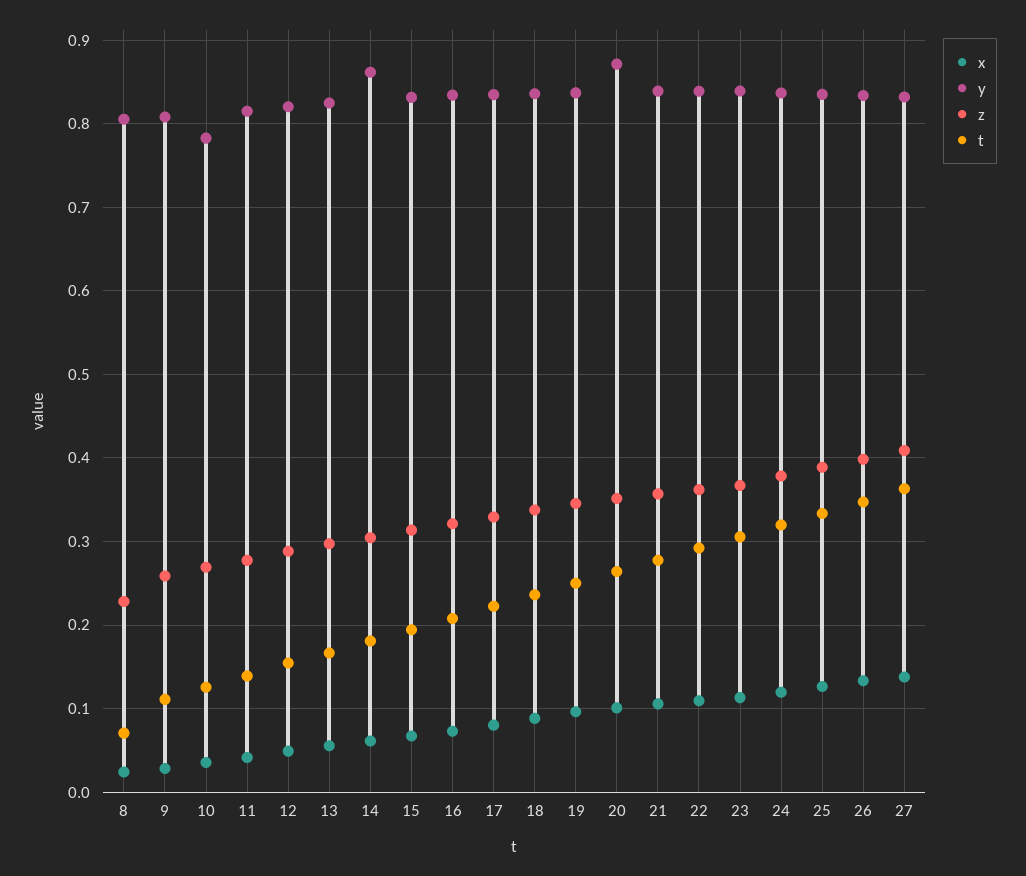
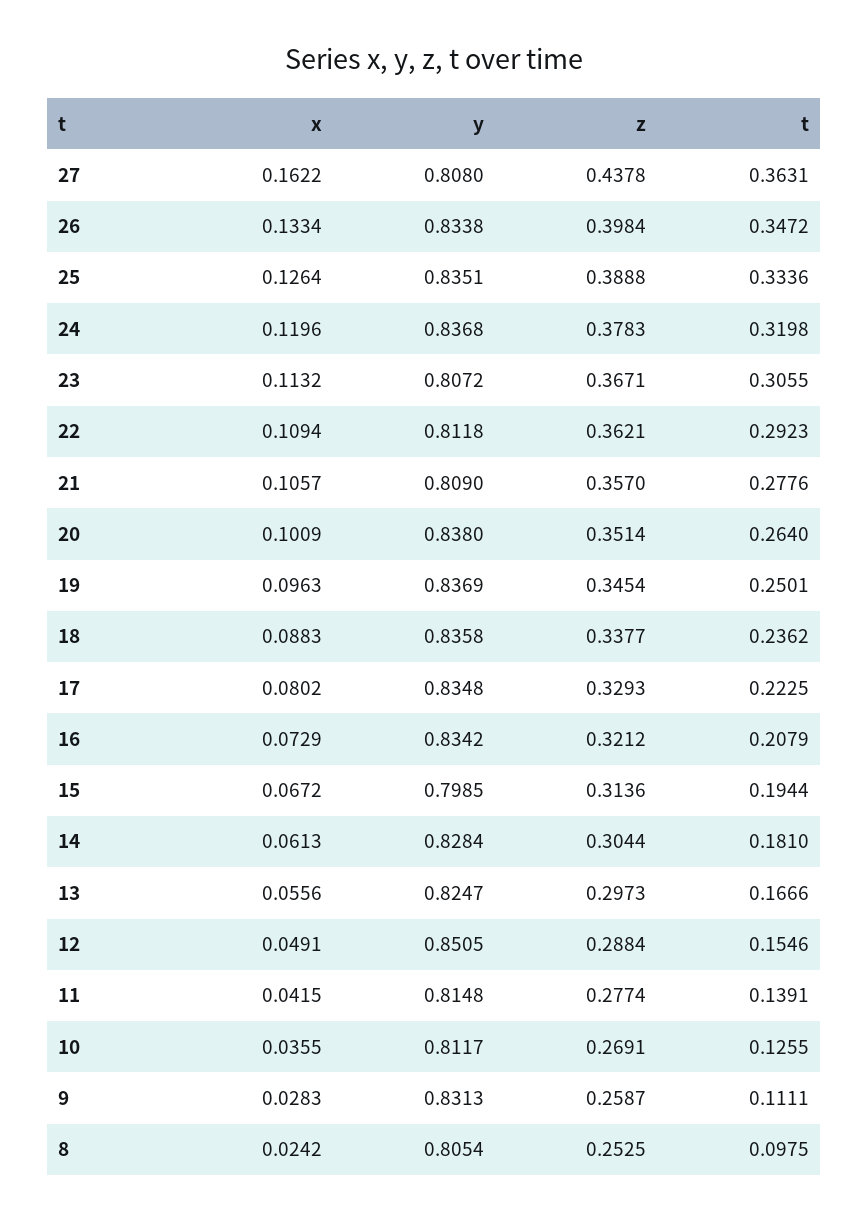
  {
    "x": {
      "8": 0.0242,
      "9": 0.0283,
      "10": 0.0355,
      "11": 0.0415,
      "12": 0.0491,
      "13": 0.0556,
      "14": 0.0613,
      "15": 0.0672,
      "16": 0.0729,
      "17": 0.0802,
      "18": 0.0883,
      "19": 0.0963,
      "20": 0.1009,
      "21": 0.1057,
      "22": 0.1094,
      "23": 0.1132,
      "24": 0.1196,
      "25": 0.1264,
      "26": 0.1334,
-     "27": 0.14
+     "27": 0.1622
    },
    "y": {
      "8": 0.8054,
-     "9": 0.81,
+     "9": 0.8313,
-     "10": 0.78,
+     "10": 0.8117,
      "11": 0.8148,
-     "12": 0.82,
+     "12": 0.8505,
      "13": 0.8247,
-     "14": 0.86,
+     "14": 0.8284,
-     "15": 0.83,
+     "15": 0.7985,
      "16": 0.8342,
      "17": 0.8348,
      "18": 0.8358,
      "19": 0.8369,
-     "20": 0.87,
+     "20": 0.838,
-     "21": 0.84,
+     "21": 0.809,
-     "22": 0.84,
+     "22": 0.8118,
-     "23": 0.84,
+     "23": 0.8072,
      "24": 0.8368,
      "25": 0.8351,
      "26": 0.8338,
-     "27": 0.83
+     "27": 0.808
    },
    "z": {
-     "8": 0.23,
+     "8": 0.2525,
      "9": 0.2587,
      "10": 0.2691,
      "11": 0.2774,
      "12": 0.2884,
      "13": 0.2973,
      "14": 0.3044,
      "15": 0.3136,
      "16": 0.3212,
      "17": 0.3293,
      "18": 0.3377,
      "19": 0.3454,
      "20": 0.3514,
      "21": 0.357,
      "22": 0.3621,
      "23": 0.3671,
      "24": 0.3783,
      "25": 0.3888,
      "26": 0.3984,
-     "27": 0.41
+     "27": 0.4378
    },
    "t": {
-     "8": 0.07,
+     "8": 0.0975,
      "9": 0.1111,
      "10": 0.1255,
      "11": 0.1391,
      "12": 0.1546,
      "13": 0.1666,
      "14": 0.181,
      "15": 0.1944,
      "16": 0.2079,
      "17": 0.2225,
      "18": 0.2362,
      "19": 0.2501,
      "20": 0.264,
      "21": 0.2776,
      "22": 0.2923,
      "23": 0.3055,
      "24": 0.3198,
      "25": 0.3336,
      "26": 0.3472,
      "27": 0.3631
    }
  }

